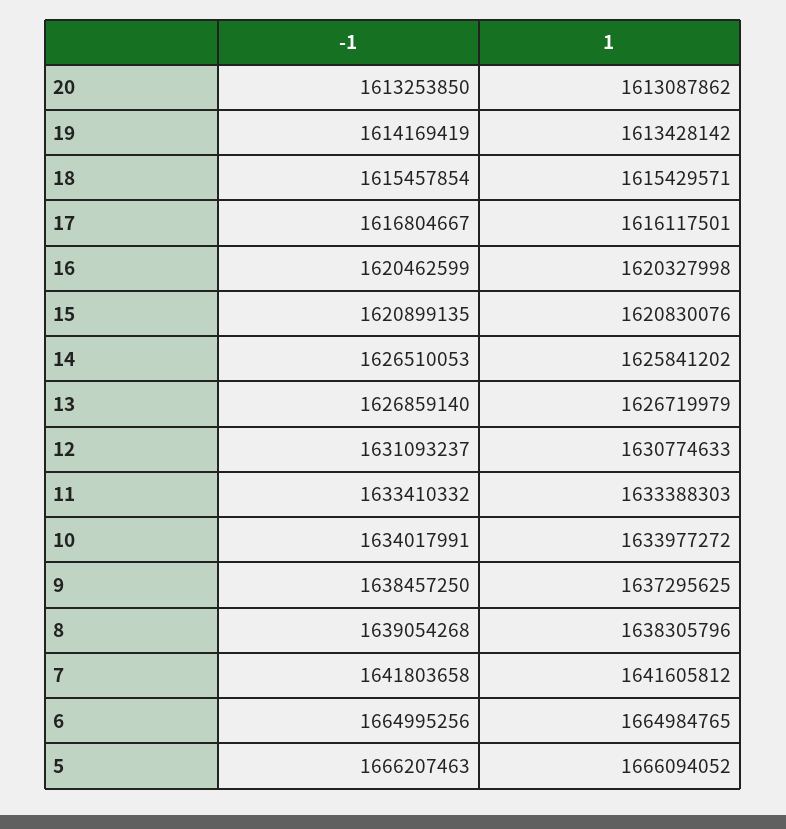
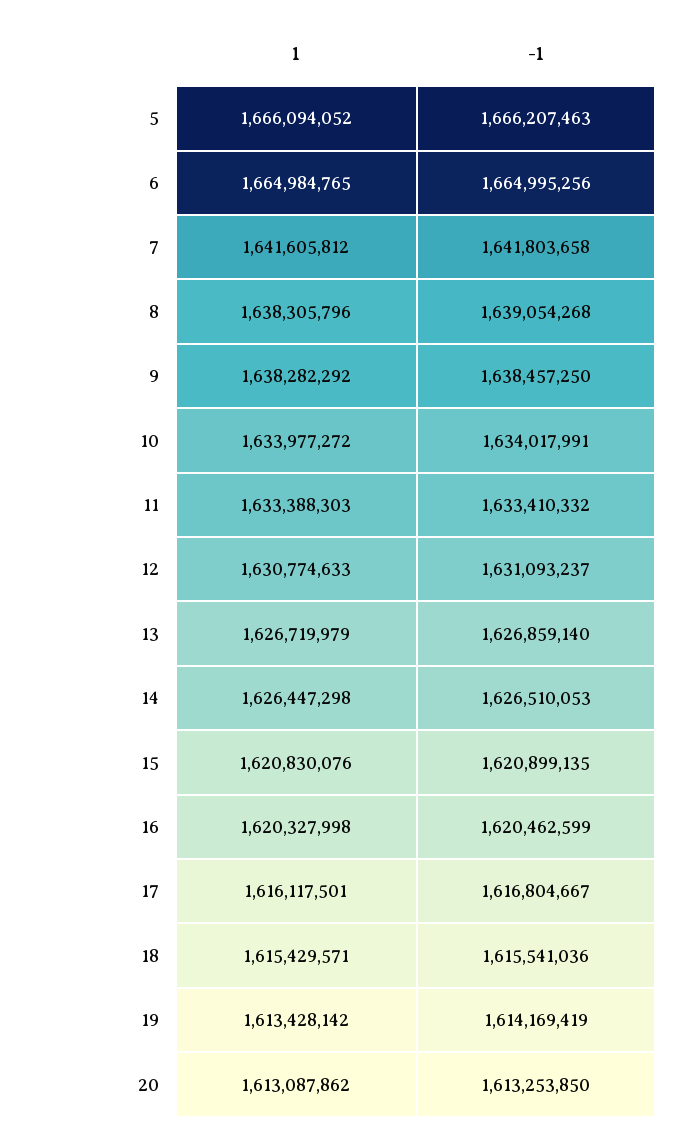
  {
    "-1": {
      "20": 1613253850,
      "19": 1614169419,
-     "18": 1615457854,
+     "18": 1615541036,
      "17": 1616804667,
      "16": 1620462599,
      "15": 1620899135,
      "14": 1626510053,
      "13": 1626859140,
      "12": 1631093237,
      "11": 1633410332,
      "10": 1634017991,
      "9": 1638457250,
      "8": 1639054268,
      "7": 1641803658,
      "6": 1664995256,
      "5": 1666207463
    },
    "1": {
      "20": 1613087862,
      "19": 1613428142,
      "18": 1615429571,
      "17": 1616117501,
      "16": 1620327998,
      "15": 1620830076,
-     "14": 1625841202,
+     "14": 1626447298,
      "13": 1626719979,
      "12": 1630774633,
      "11": 1633388303,
      "10": 1633977272,
-     "9": 1637295625,
+     "9": 1638282292,
      "8": 1638305796,
      "7": 1641605812,
      "6": 1664984765,
      "5": 1666094052
    }
  }

